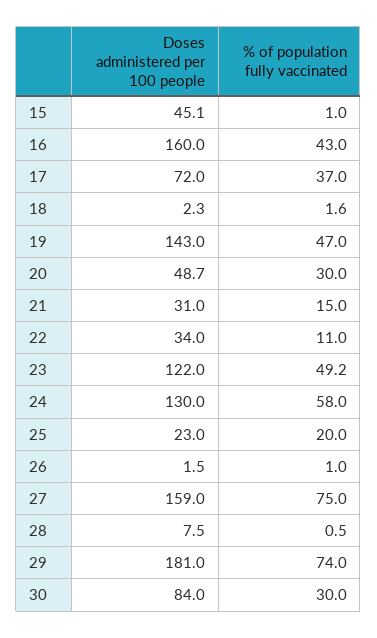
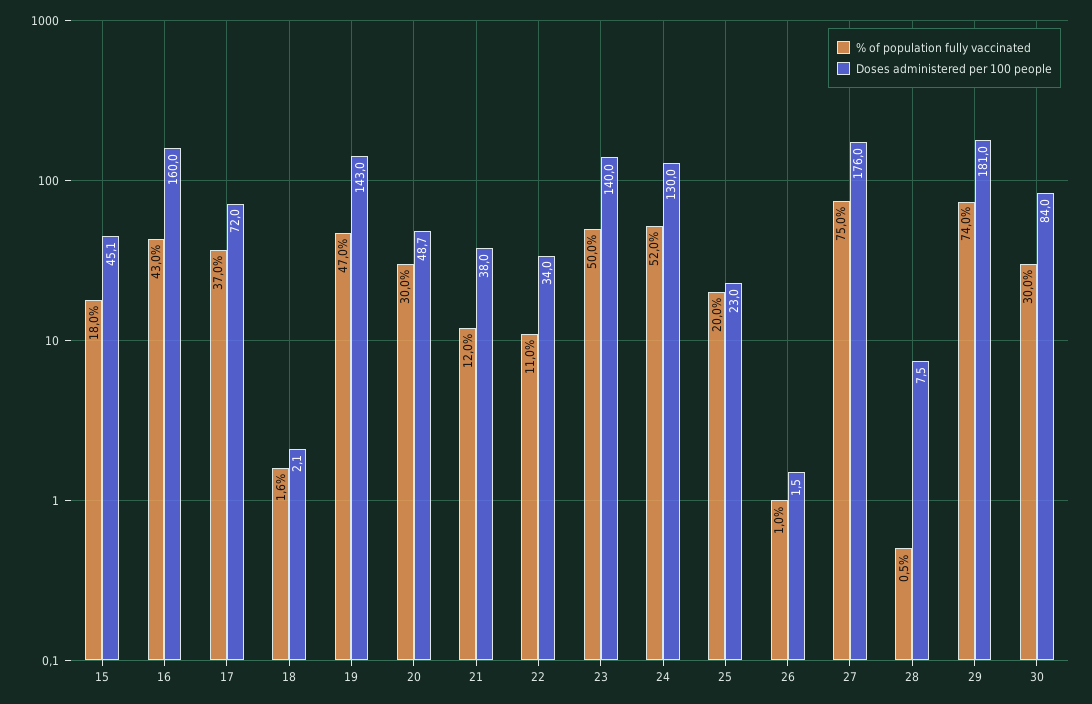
  {
    "Doses administered per 100 people": {
      "15": 45.1,
      "16": 160,
      "17": 72,
-     "18": 2.3,
+     "18": 2.1,
      "19": 143,
      "20": 48.7,
-     "21": 31,
+     "21": 38,
      "22": 34,
-     "23": 122,
+     "23": 140,
      "24": 130,
      "25": 23,
      "26": 1.5,
-     "27": 159,
+     "27": 176,
      "28": 7.5,
      "29": 181,
      "30": 84
    },
    "% of population fully vaccinated": {
-     "15": 1,
+     "15": 18,
      "16": 43,
      "17": 37,
      "18": 1.6,
      "19": 47,
      "20": 30,
-     "21": 15,
+     "21": 12,
      "22": 11,
-     "23": 49.2,
+     "23": 50,
-     "24": 58,
+     "24": 52,
      "25": 20,
      "26": 1,
      "27": 75,
      "28": 0.5,
      "29": 74,
      "30": 30
    }
  }

